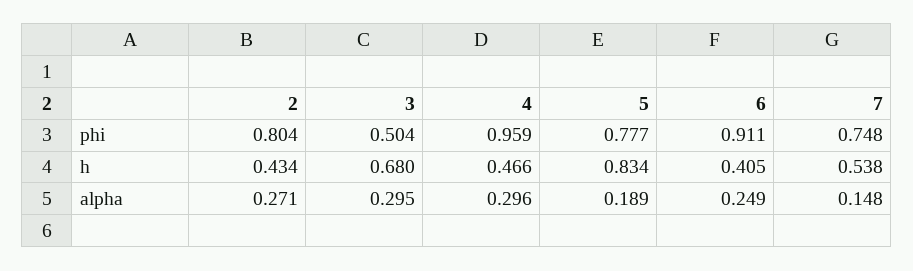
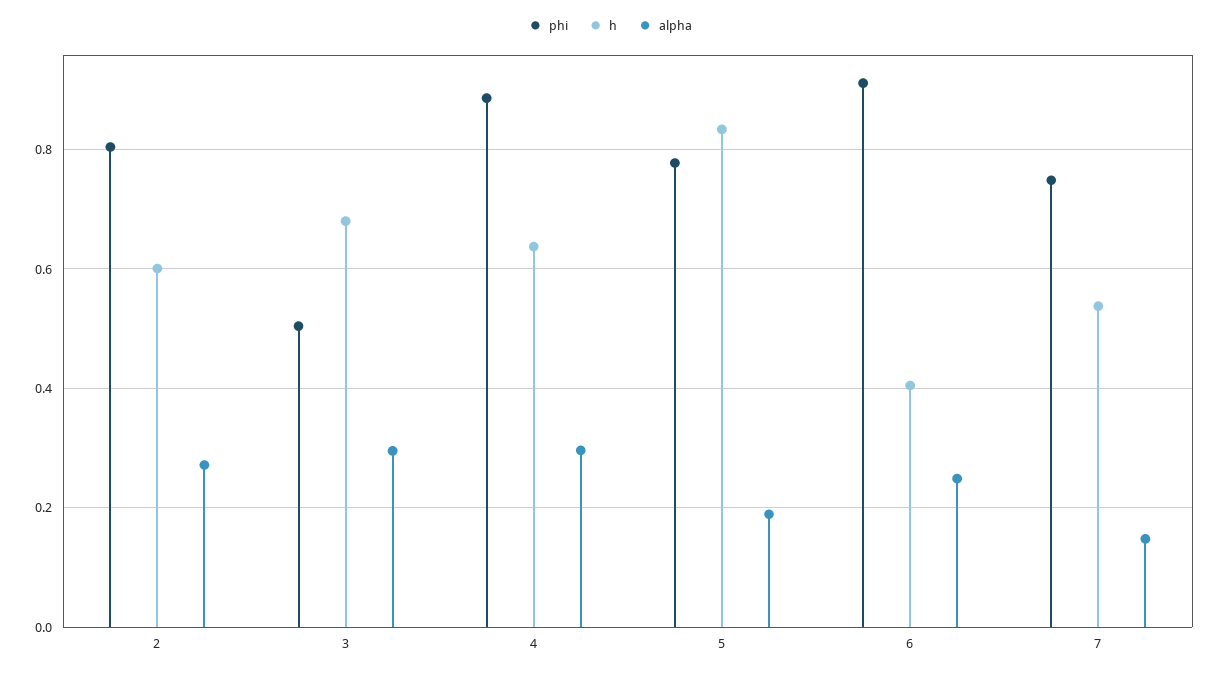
  {
    "phi": {
      "2": 0.804,
      "3": 0.504,
-     "4": 0.959,
+     "4": 0.88,
      "5": 0.777,
      "6": 0.911,
      "7": 0.748
    },
    "h": {
-     "2": 0.434,
+     "2": 0.6,
      "3": 0.68,
-     "4": 0.466,
+     "4": 0.64,
      "5": 0.834,
      "6": 0.405,
      "7": 0.538
    },
    "alpha": {
      "2": 0.271,
      "3": 0.295,
      "4": 0.296,
      "5": 0.189,
      "6": 0.249,
      "7": 0.148
    }
  }

